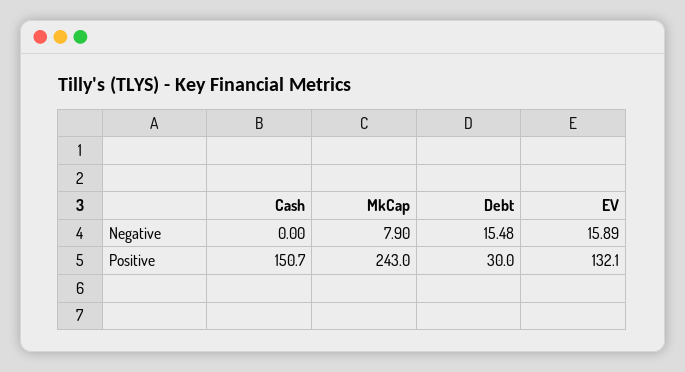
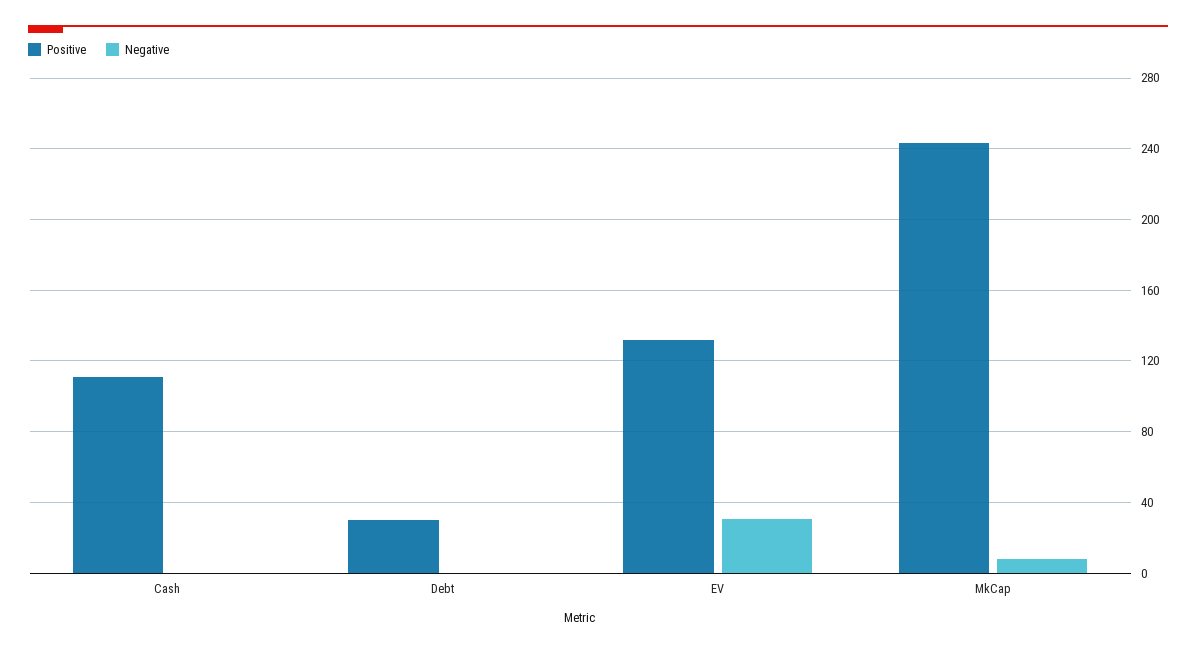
  {
    "Negative": {
      "Cash": 0,
      "MkCap": 7.9,
-     "Debt": 15.48,
+     "Debt": 0,
-     "EV": 15.89
+     "EV": 30
    },
    "Positive": {
-     "Cash": 150.7,
+     "Cash": 110,
      "MkCap": 243,
      "Debt": 30,
      "EV": 132.1
    }
  }

